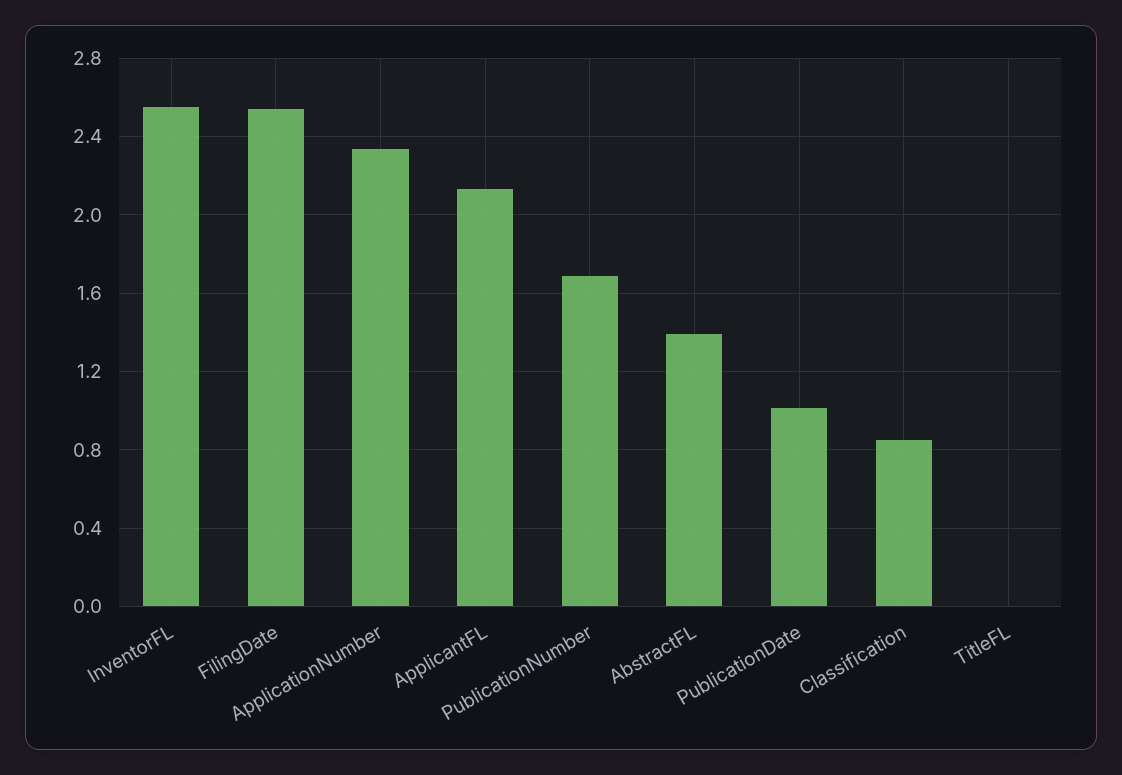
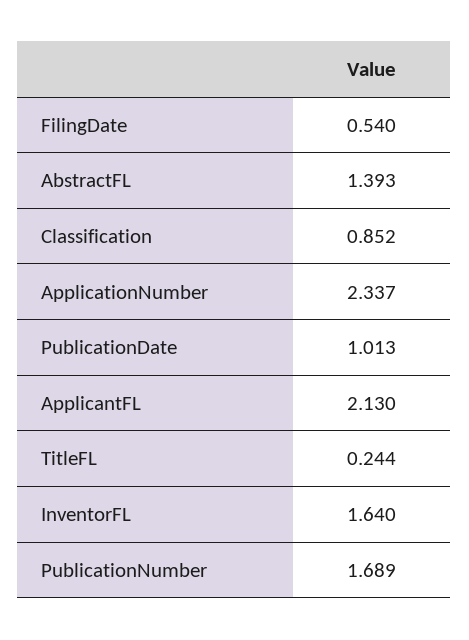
  {
-   "InventorFL": 2.55,
+   "InventorFL": 1.64,
-   "FilingDate": 2.55,
+   "FilingDate": 0.54,
    "ApplicationNumber": 2.337,
    "ApplicantFL": 2.13,
    "PublicationNumber": 1.689,
    "AbstractFL": 1.393,
    "PublicationDate": 1.013,
    "Classification": 0.852,
-   "TitleFL": 0
+   "TitleFL": 0.244
  }

